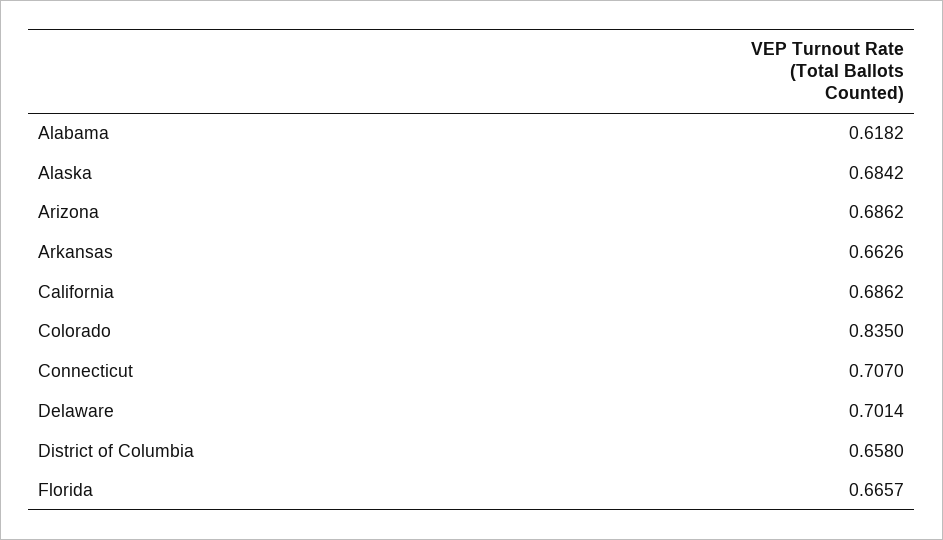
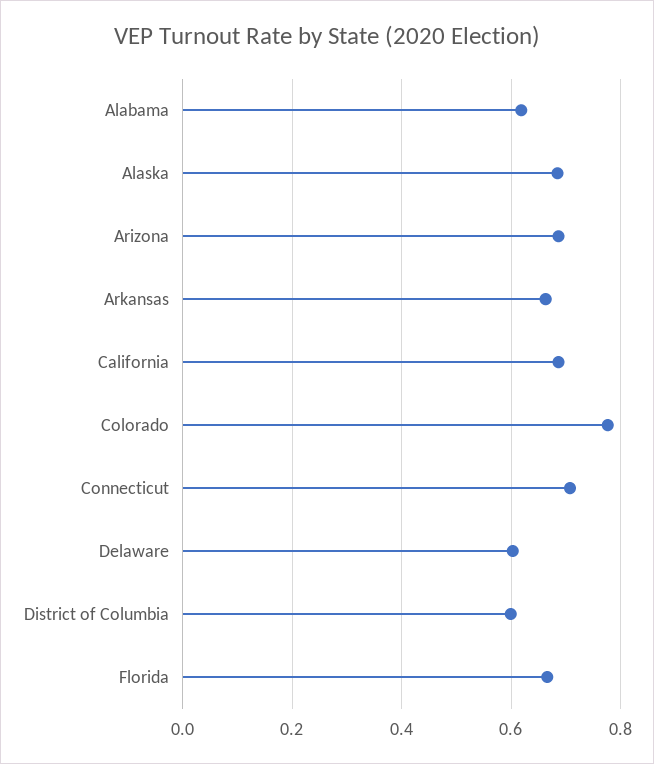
  {
    "Alabama": 0.6182,
    "Alaska": 0.6842,
    "Arizona": 0.6862,
    "Arkansas": 0.6626,
    "California": 0.6862,
-   "Colorado": 0.835,
+   "Colorado": 0.78,
    "Connecticut": 0.707,
-   "Delaware": 0.7014,
+   "Delaware": 0.6,
-   "District of Columbia": 0.658,
+   "District of Columbia": 0.6,
    "Florida": 0.6657
  }

